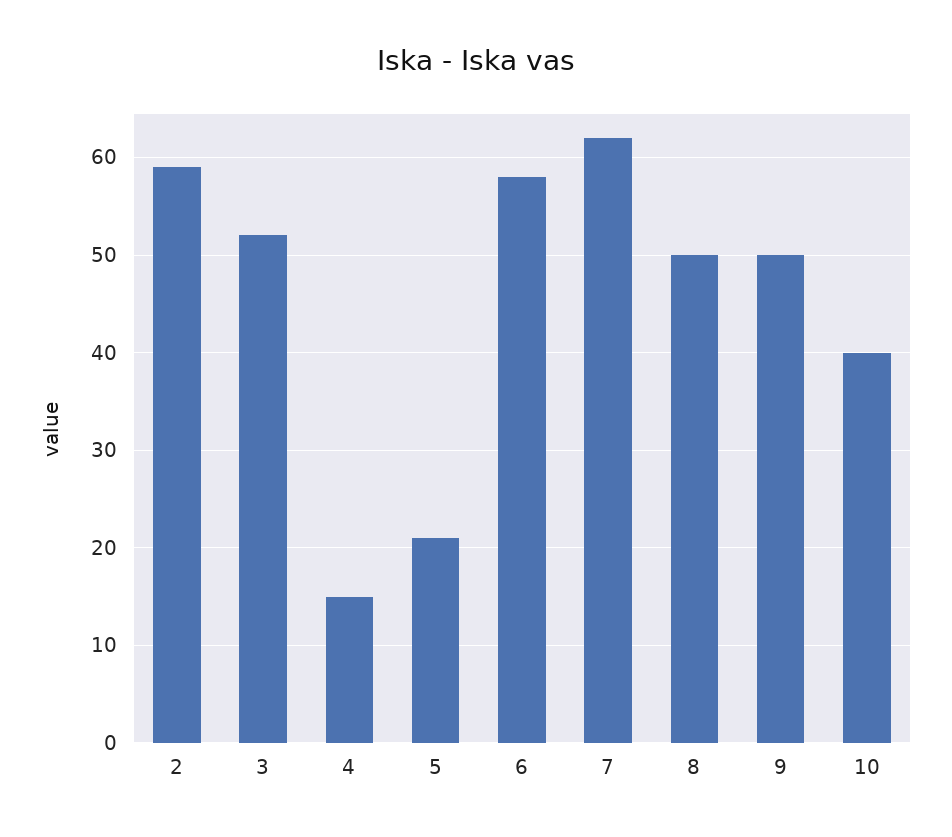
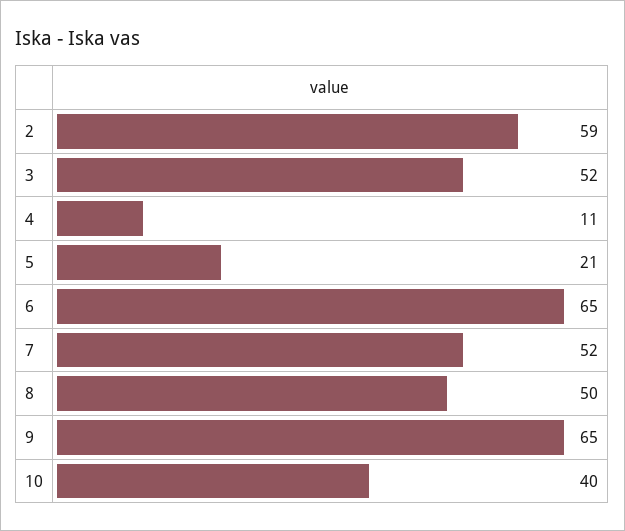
  {
    "2": 59,
    "3": 52,
-   "4": 15,
+   "4": 11,
    "5": 21,
-   "6": 58,
+   "6": 65,
-   "7": 62,
+   "7": 52,
    "8": 50,
-   "9": 50,
+   "9": 65,
    "10": 40
  }

